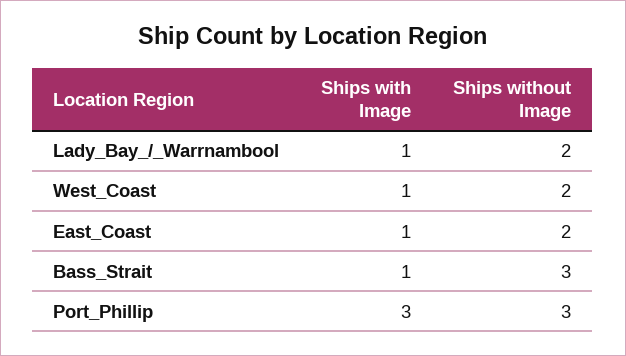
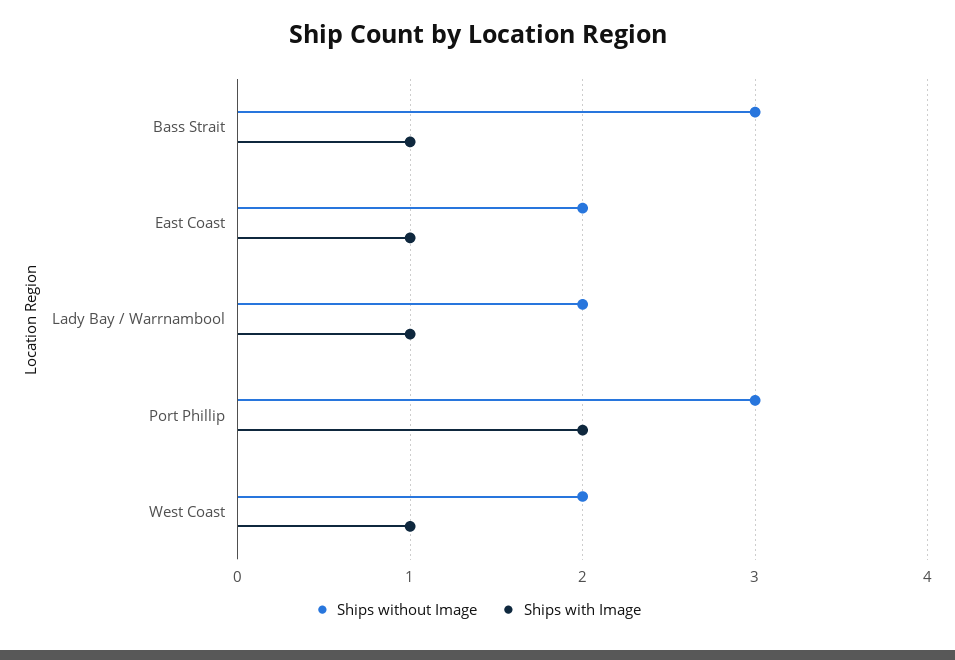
  {
    "Ships with Image": {
      "Lady_Bay_/_Warrnambool": 1,
      "West_Coast": 1,
      "East_Coast": 1,
      "Bass_Strait": 1,
-     "Port_Phillip": 3
+     "Port_Phillip": 2
    },
    "Ships without Image": {
      "Lady_Bay_/_Warrnambool": 2,
      "West_Coast": 2,
      "East_Coast": 2,
      "Bass_Strait": 3,
      "Port_Phillip": 3
    }
  }

